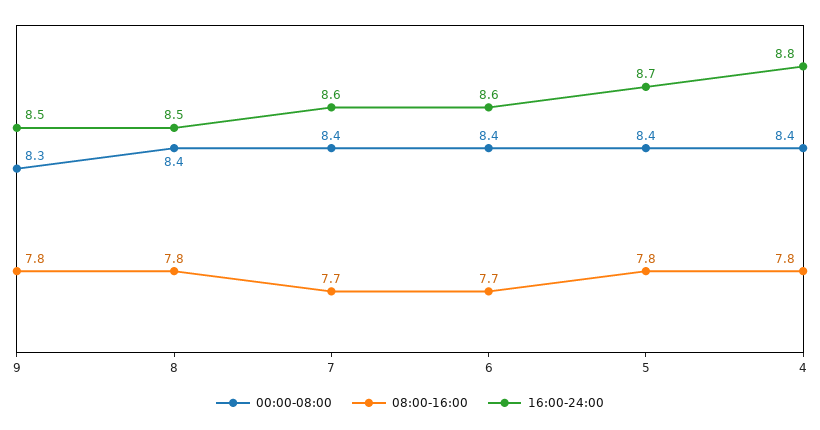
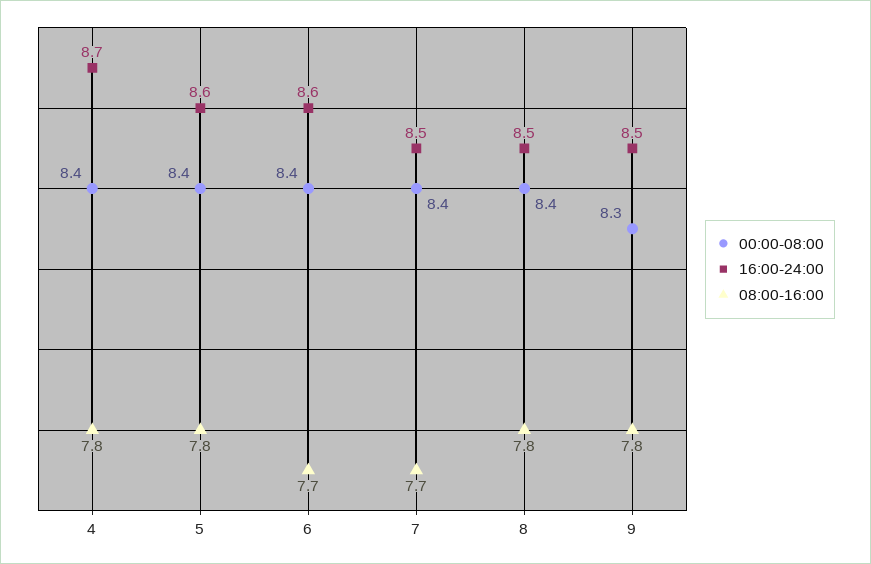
  {
    "00:00-08:00": {
      "9": 8.3,
      "8": 8.4,
      "7": 8.4,
      "6": 8.4,
      "5": 8.4,
      "4": 8.4
    },
    "08:00-16:00": {
      "9": 7.8,
      "8": 7.8,
      "7": 7.7,
      "6": 7.7,
      "5": 7.8,
      "4": 7.8
    },
    "16:00-24:00": {
      "9": 8.5,
      "8": 8.5,
-     "7": 8.6,
+     "7": 8.5,
      "6": 8.6,
-     "5": 8.7,
+     "5": 8.6,
-     "4": 8.8
+     "4": 8.7
    }
  }

